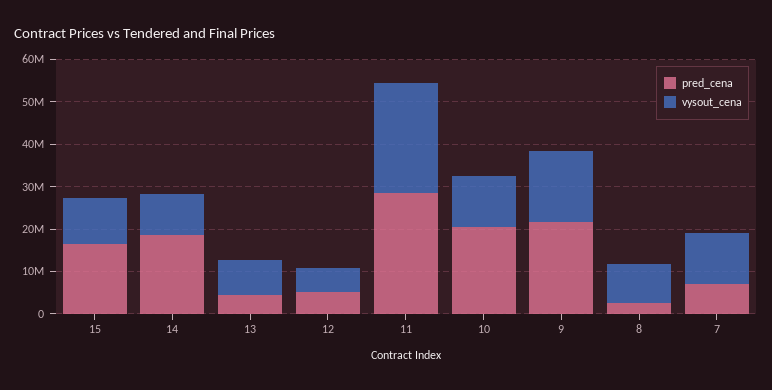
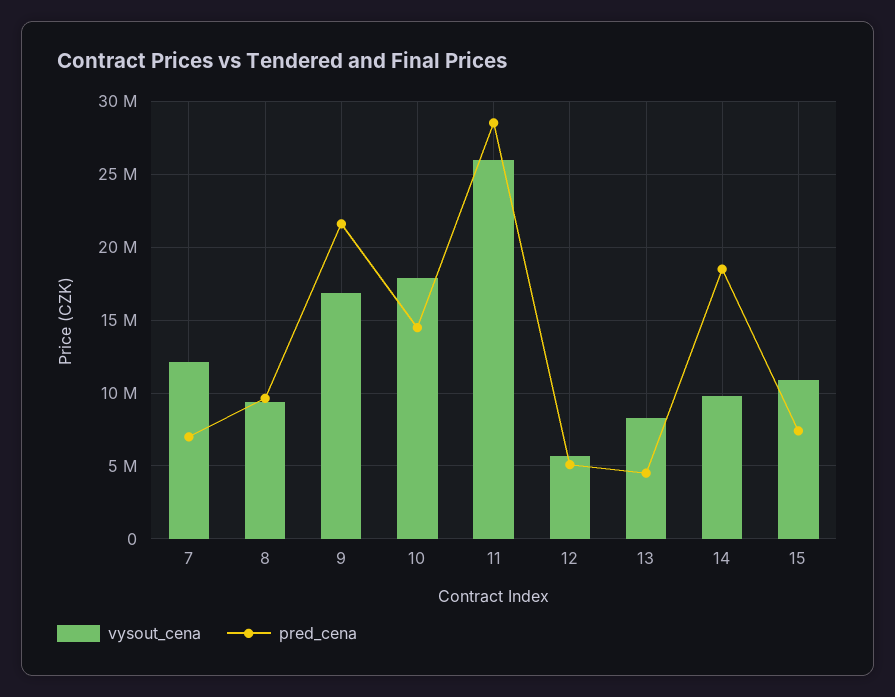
  {
    "pred_cena": {
-     "15": 16000000,
+     "15": 7500000,
      "14": 18500000,
      "13": 4500000,
      "12": 5000000,
      "11": 28500000,
-     "10": 20000000,
+     "10": 14500000,
      "9": 21500000,
-     "8": 2000000,
+     "8": 9500000,
      "7": 7000000
    },
    "vysout_cena": {
      "15": 11000000,
      "14": 10000000,
      "13": 8500000,
      "12": 5500000,
      "11": 26000000,
-     "10": 12000000,
+     "10": 18000000,
      "9": 17000000,
      "8": 9500000,
      "7": 12000000
    }
  }

